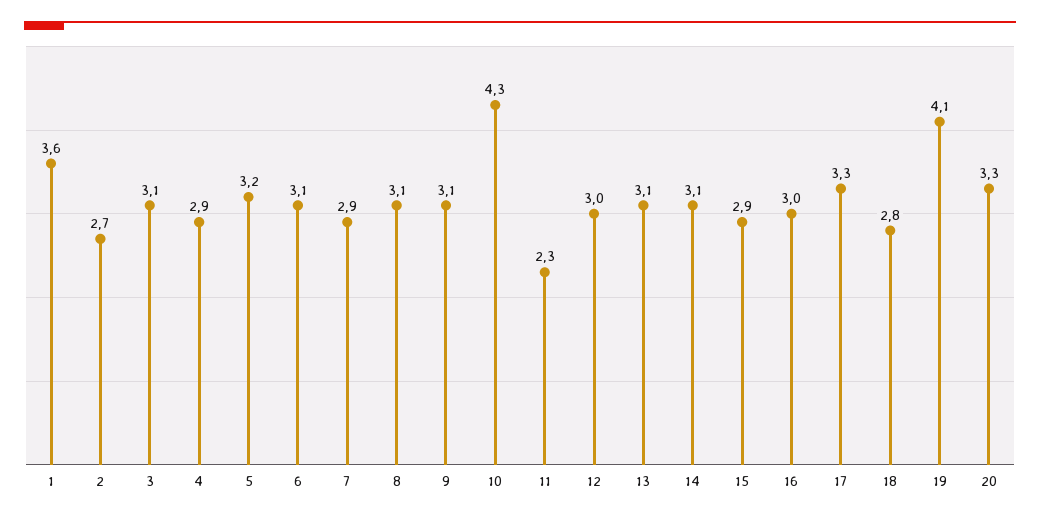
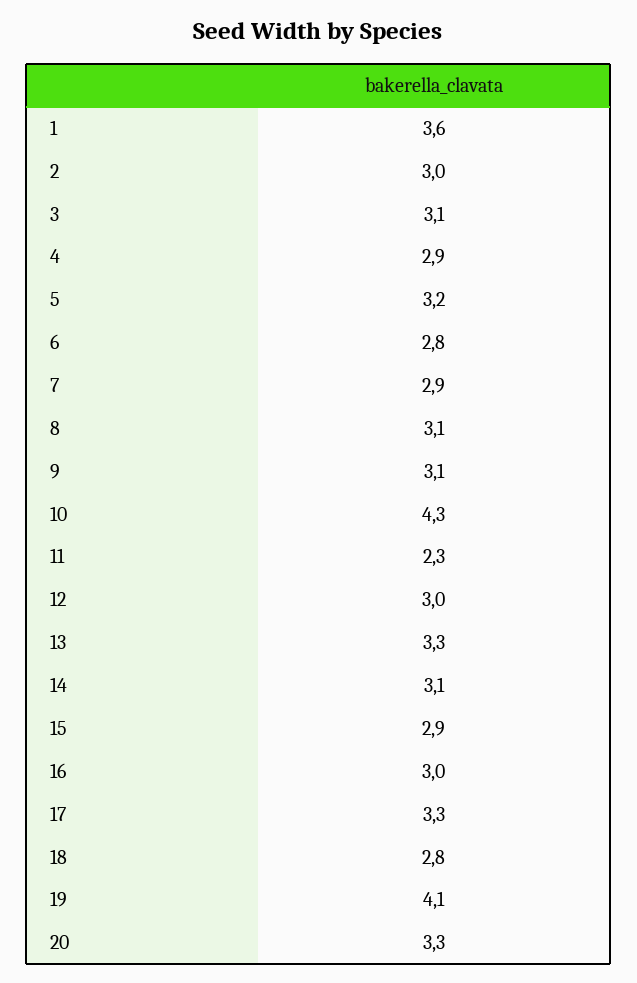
  {
    "1": 3.6,
-   "2": 2.7,
+   "2": 3,
    "3": 3.1,
    "4": 2.9,
    "5": 3.2,
-   "6": 3.1,
+   "6": 2.8,
    "7": 2.9,
    "8": 3.1,
    "9": 3.1,
    "10": 4.3,
    "11": 2.3,
    "12": 3,
-   "13": 3.1,
+   "13": 3.3,
    "14": 3.1,
    "15": 2.9,
    "16": 3,
    "17": 3.3,
    "18": 2.8,
    "19": 4.1,
    "20": 3.3
  }

